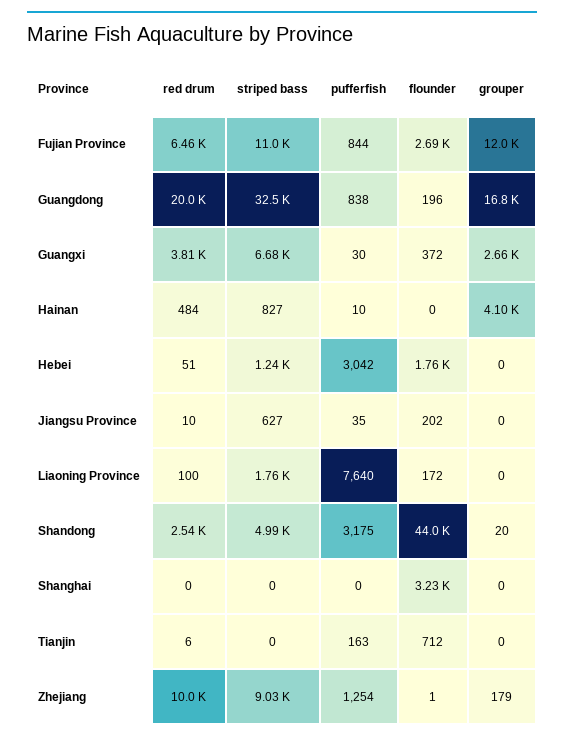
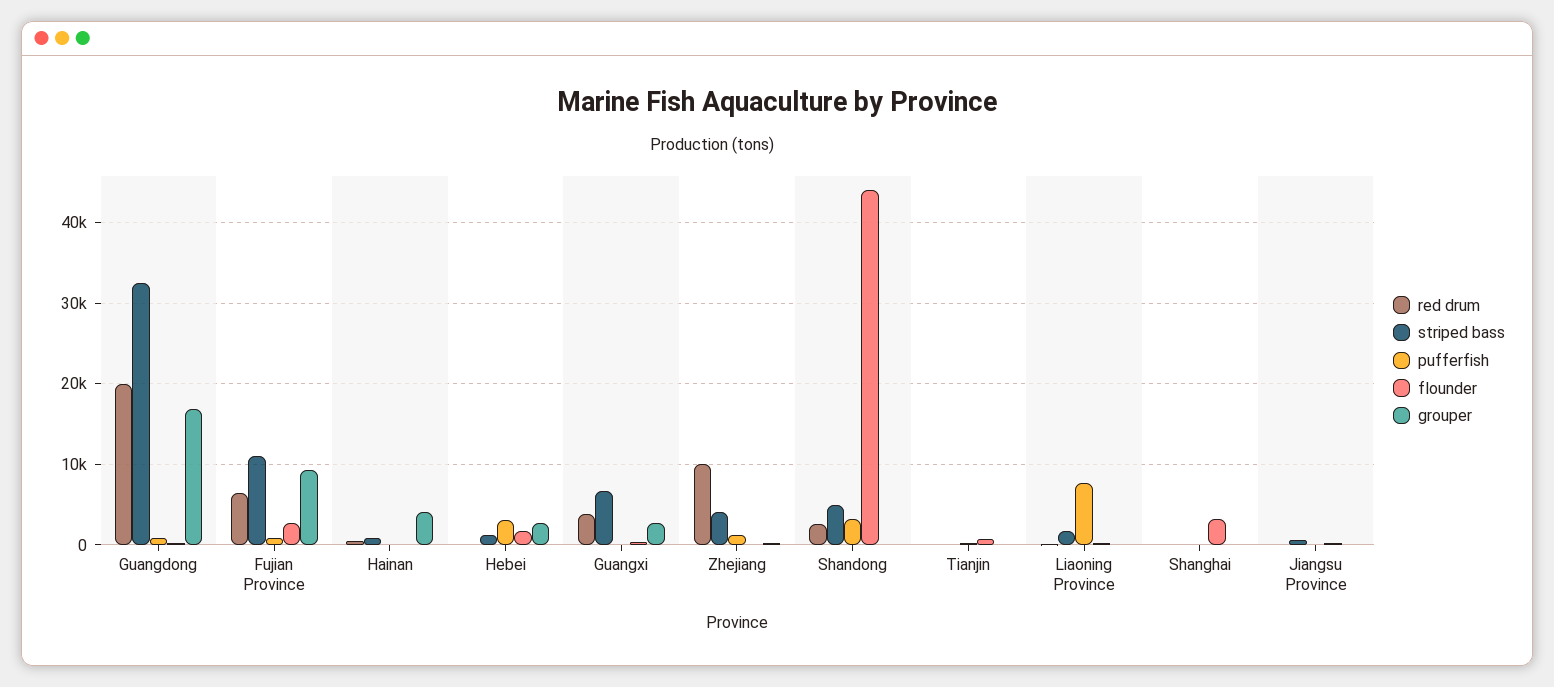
  {
    "red drum": {
      "Fujian Province": 6460,
      "Guangdong": 20000,
      "Guangxi": 3810,
      "Hainan": 484,
      "Hebei": 51,
      "Jiangsu Province": 10,
      "Liaoning Province": 100,
      "Shandong": 2540,
      "Shanghai": 0,
      "Tianjin": 6,
      "Zhejiang": 10000
    },
    "striped bass": {
      "Fujian Province": 11000,
      "Guangdong": 32500,
      "Guangxi": 6680,
      "Hainan": 827,
      "Hebei": 1240,
      "Jiangsu Province": 627,
      "Liaoning Province": 1760,
      "Shandong": 4990,
      "Shanghai": 0,
      "Tianjin": 0,
-     "Zhejiang": 9030
+     "Zhejiang": 4000
    },
    "pufferfish": {
      "Fujian Province": 844,
      "Guangdong": 838,
      "Guangxi": 30,
      "Hainan": 10,
      "Hebei": 3042,
      "Jiangsu Province": 35,
      "Liaoning Province": 7640,
      "Shandong": 3175,
      "Shanghai": 0,
      "Tianjin": 163,
      "Zhejiang": 1254
    },
    "flounder": {
      "Fujian Province": 2690,
      "Guangdong": 196,
      "Guangxi": 372,
      "Hainan": 0,
      "Hebei": 1760,
      "Jiangsu Province": 202,
      "Liaoning Province": 172,
      "Shandong": 44000,
      "Shanghai": 3230,
      "Tianjin": 712,
      "Zhejiang": 1
    },
    "grouper": {
-     "Fujian Province": 12000,
+     "Fujian Province": 9000,
      "Guangdong": 16800,
      "Guangxi": 2660,
      "Hainan": 4100,
-     "Hebei": 0,
+     "Hebei": 3000,
      "Jiangsu Province": 0,
      "Liaoning Province": 0,
      "Shandong": 20,
      "Shanghai": 0,
      "Tianjin": 0,
      "Zhejiang": 179
    }
  }

